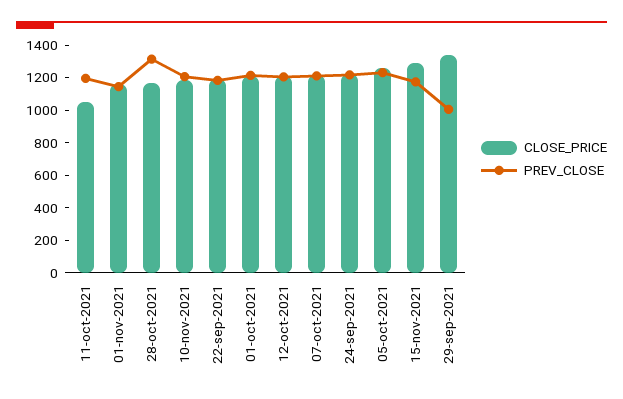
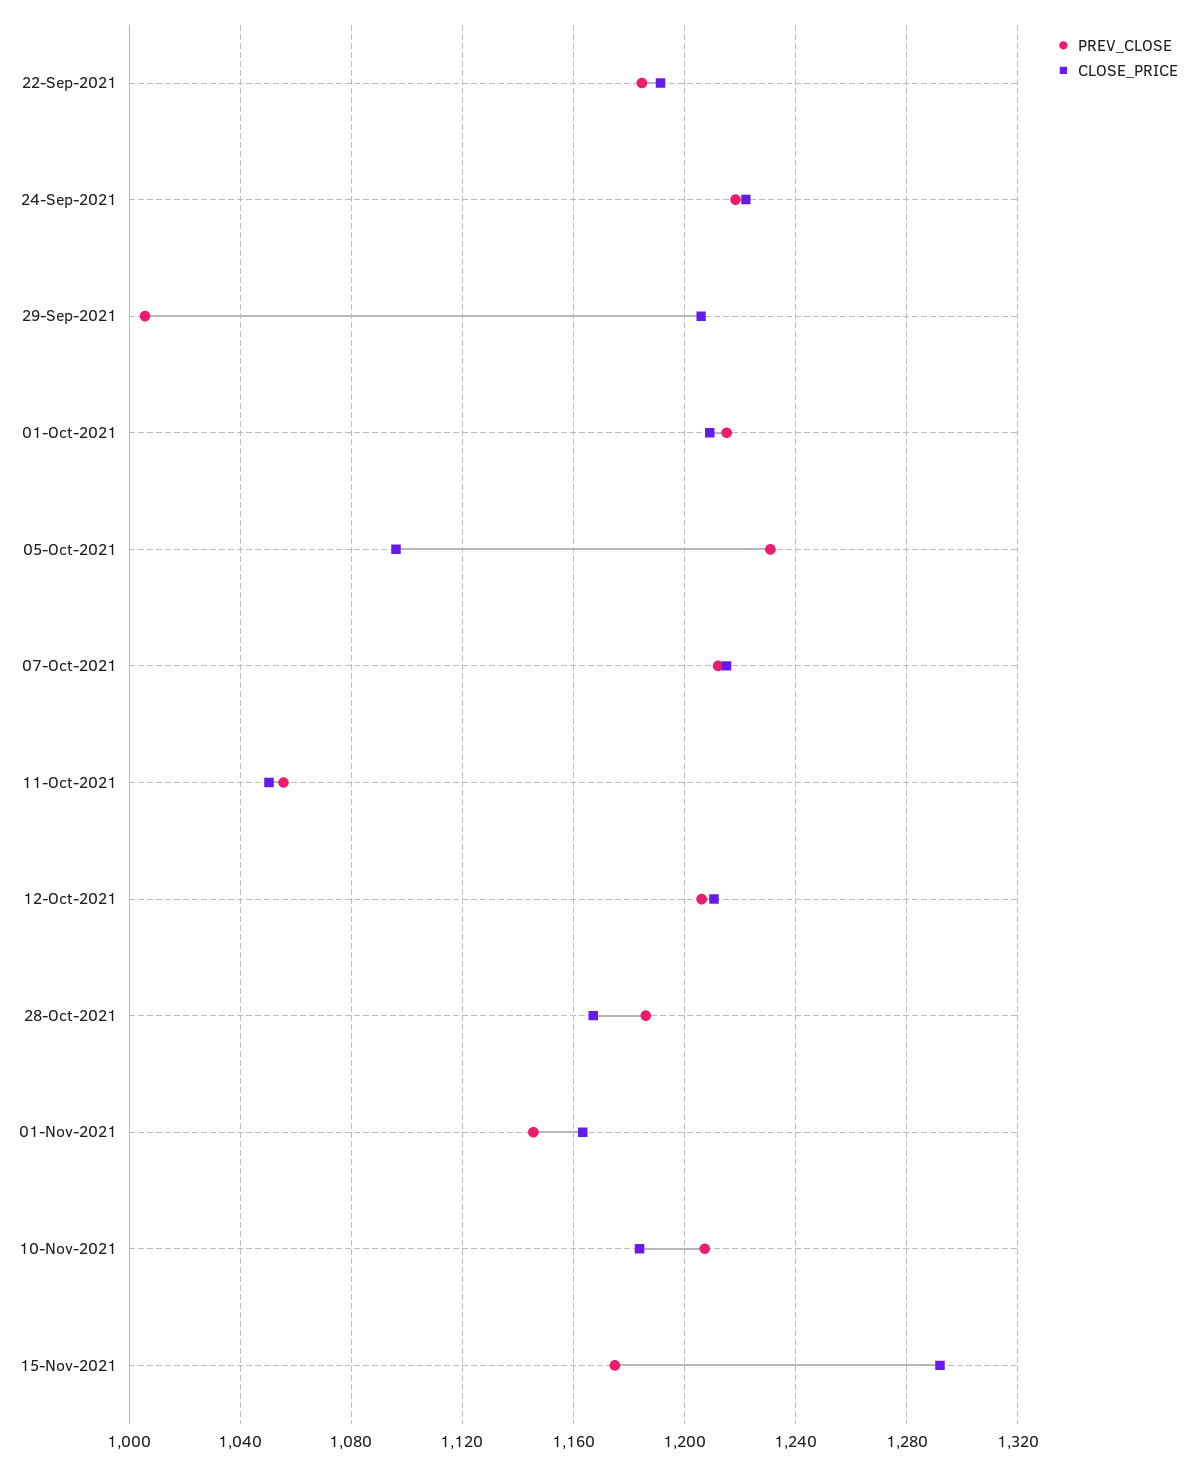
  {
    "CLOSE_PRICE": {
      "11-oct-2021": 1050,
      "01-nov-2021": 1165,
      "28-oct-2021": 1165,
      "10-nov-2021": 1185,
      "22-sep-2021": 1190,
      "01-oct-2021": 1210,
      "12-oct-2021": 1210,
      "07-oct-2021": 1215,
      "24-sep-2021": 1220,
-     "05-oct-2021": 1250,
+     "05-oct-2021": 1095,
      "15-nov-2021": 1290,
-     "29-sep-2021": 1350
+     "29-sep-2021": 1205
    },
    "PREV_CLOSE": {
-     "11-oct-2021": 1200,
+     "11-oct-2021": 1055,
      "01-nov-2021": 1145,
-     "28-oct-2021": 1300,
+     "28-oct-2021": 1185,
      "10-nov-2021": 1205,
      "22-sep-2021": 1185,
      "01-oct-2021": 1215,
      "12-oct-2021": 1205,
      "07-oct-2021": 1210,
      "24-sep-2021": 1220,
      "05-oct-2021": 1230,
      "15-nov-2021": 1175,
      "29-sep-2021": 1005
    }
  }

